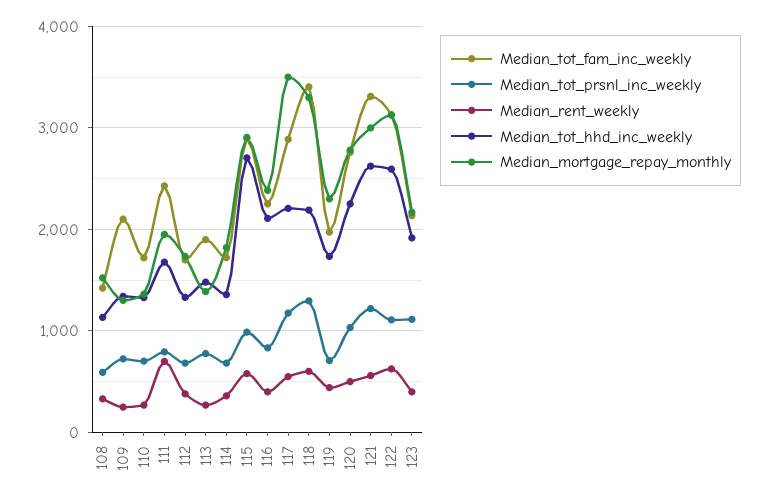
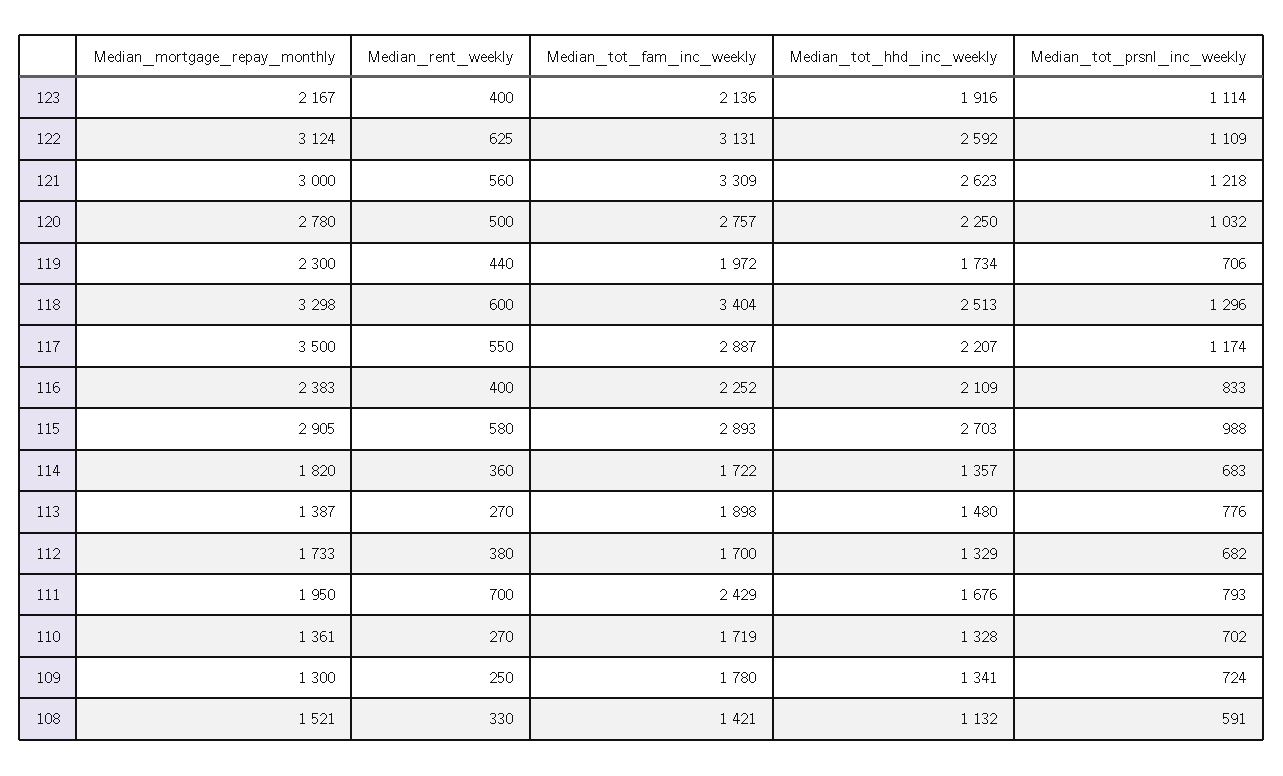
  {
    "Median_tot_fam_inc_weekly": {
      "108": 1421,
-     "109": 2100,
+     "109": 1780,
      "110": 1719,
      "111": 2429,
      "112": 1700,
      "113": 1898,
      "114": 1722,
      "115": 2893,
      "116": 2252,
      "117": 2887,
      "118": 3404,
      "119": 1972,
      "120": 2757,
      "121": 3309,
      "122": 3131,
      "123": 2136
    },
    "Median_tot_prsnl_inc_weekly": {
      "108": 591,
      "109": 724,
      "110": 702,
      "111": 793,
      "112": 682,
      "113": 776,
      "114": 683,
      "115": 988,
      "116": 833,
      "117": 1174,
      "118": 1296,
      "119": 706,
      "120": 1032,
      "121": 1218,
      "122": 1109,
      "123": 1114
    },
    "Median_rent_weekly": {
      "108": 330,
      "109": 250,
      "110": 270,
      "111": 700,
      "112": 380,
      "113": 270,
      "114": 360,
      "115": 580,
      "116": 400,
      "117": 550,
      "118": 600,
      "119": 440,
      "120": 500,
      "121": 560,
      "122": 625,
      "123": 400
    },
    "Median_tot_hhd_inc_weekly": {
      "108": 1132,
      "109": 1341,
      "110": 1328,
      "111": 1676,
      "112": 1329,
      "113": 1480,
      "114": 1357,
      "115": 2703,
      "116": 2109,
      "117": 2207,
-     "118": 2200,
+     "118": 2513,
      "119": 1734,
      "120": 2250,
      "121": 2623,
      "122": 2592,
      "123": 1916
    },
    "Median_mortgage_repay_monthly": {
      "108": 1521,
      "109": 1300,
      "110": 1361,
      "111": 1950,
      "112": 1733,
      "113": 1387,
      "114": 1820,
      "115": 2905,
      "116": 2383,
      "117": 3500,
      "118": 3298,
      "119": 2300,
      "120": 2780,
      "121": 3000,
      "122": 3124,
      "123": 2167
    }
  }

